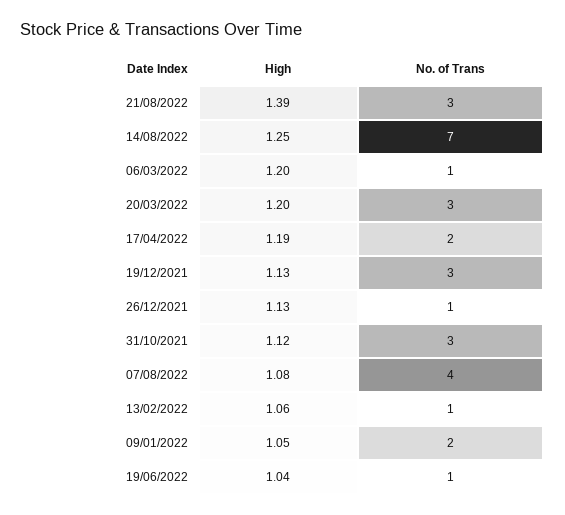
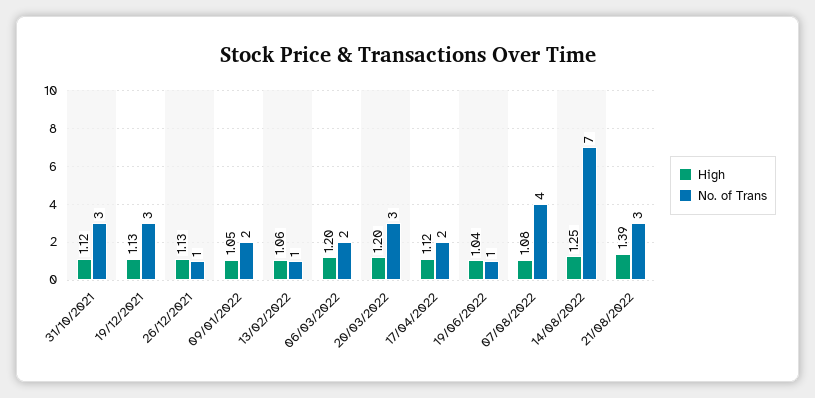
  {
    "High": {
      "21/08/2022": 1.39,
      "14/08/2022": 1.25,
      "06/03/2022": 1.2,
      "20/03/2022": 1.2,
-     "17/04/2022": 1.19,
+     "17/04/2022": 1.12,
      "19/12/2021": 1.13,
      "26/12/2021": 1.13,
      "31/10/2021": 1.12,
      "07/08/2022": 1.08,
      "13/02/2022": 1.06,
      "09/01/2022": 1.05,
      "19/06/2022": 1.04
    },
    "No. of Trans": {
      "21/08/2022": 3,
      "14/08/2022": 7,
-     "06/03/2022": 1,
+     "06/03/2022": 2,
      "20/03/2022": 3,
      "17/04/2022": 2,
      "19/12/2021": 3,
      "26/12/2021": 1,
      "31/10/2021": 3,
      "07/08/2022": 4,
      "13/02/2022": 1,
      "09/01/2022": 2,
      "19/06/2022": 1
    }
  }

